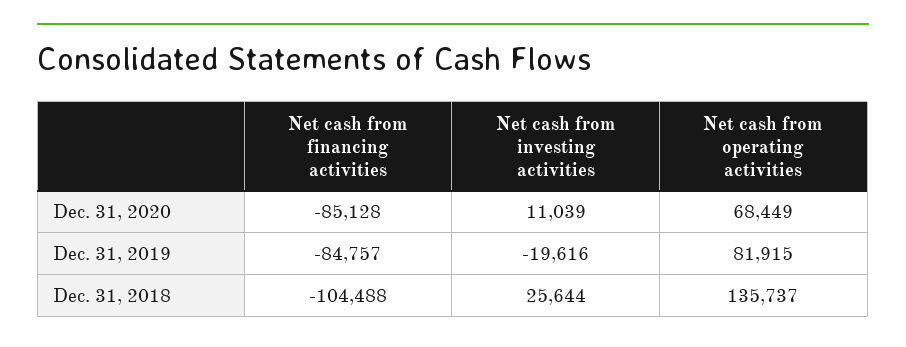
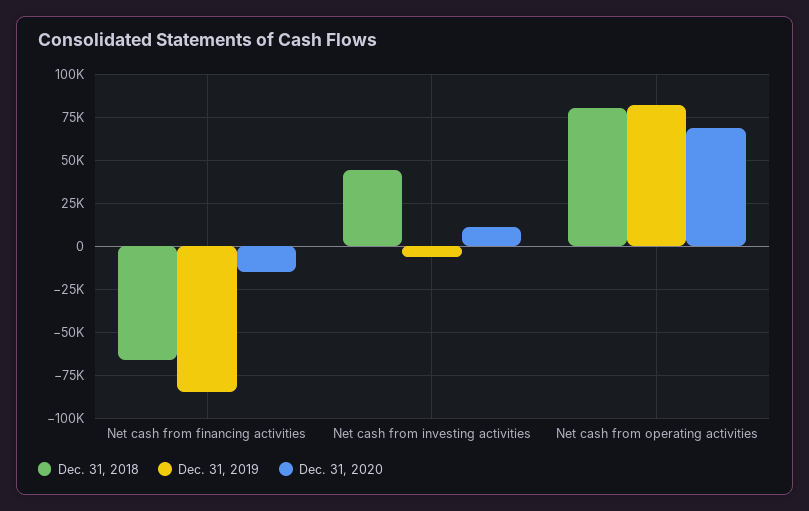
  {
    "Dec. 31, 2020": {
-     "Net cash from financing activities": -85128,
+     "Net cash from financing activities": -15000,
      "Net cash from investing activities": 11039,
      "Net cash from operating activities": 68449
    },
    "Dec. 31, 2019": {
      "Net cash from financing activities": -84757,
-     "Net cash from investing activities": -19616,
+     "Net cash from investing activities": -5000,
      "Net cash from operating activities": 81915
    },
    "Dec. 31, 2018": {
-     "Net cash from financing activities": -104488,
+     "Net cash from financing activities": -65000,
-     "Net cash from investing activities": 25644,
+     "Net cash from investing activities": 45000,
-     "Net cash from operating activities": 135737
+     "Net cash from operating activities": 80000
    }
  }

